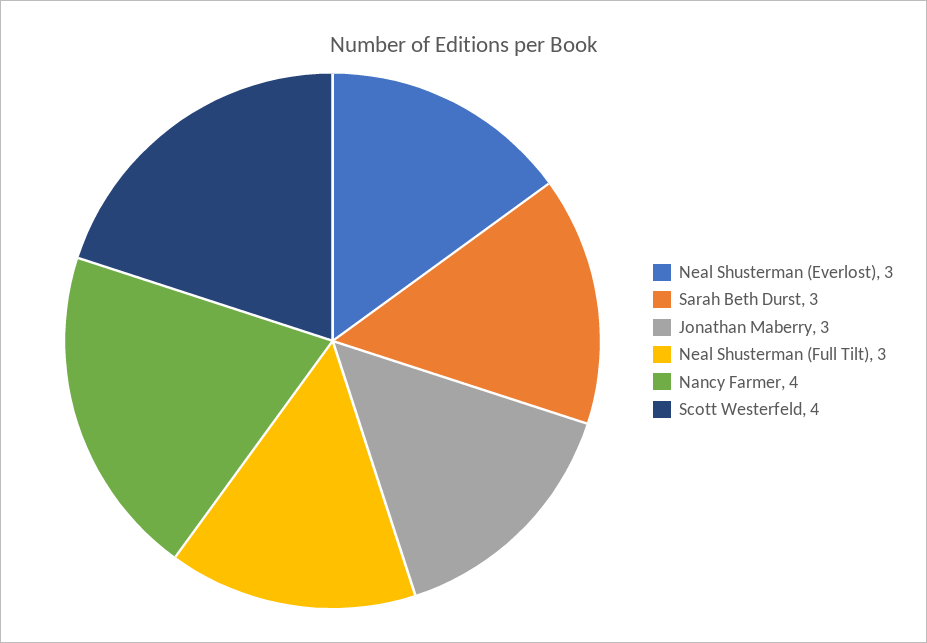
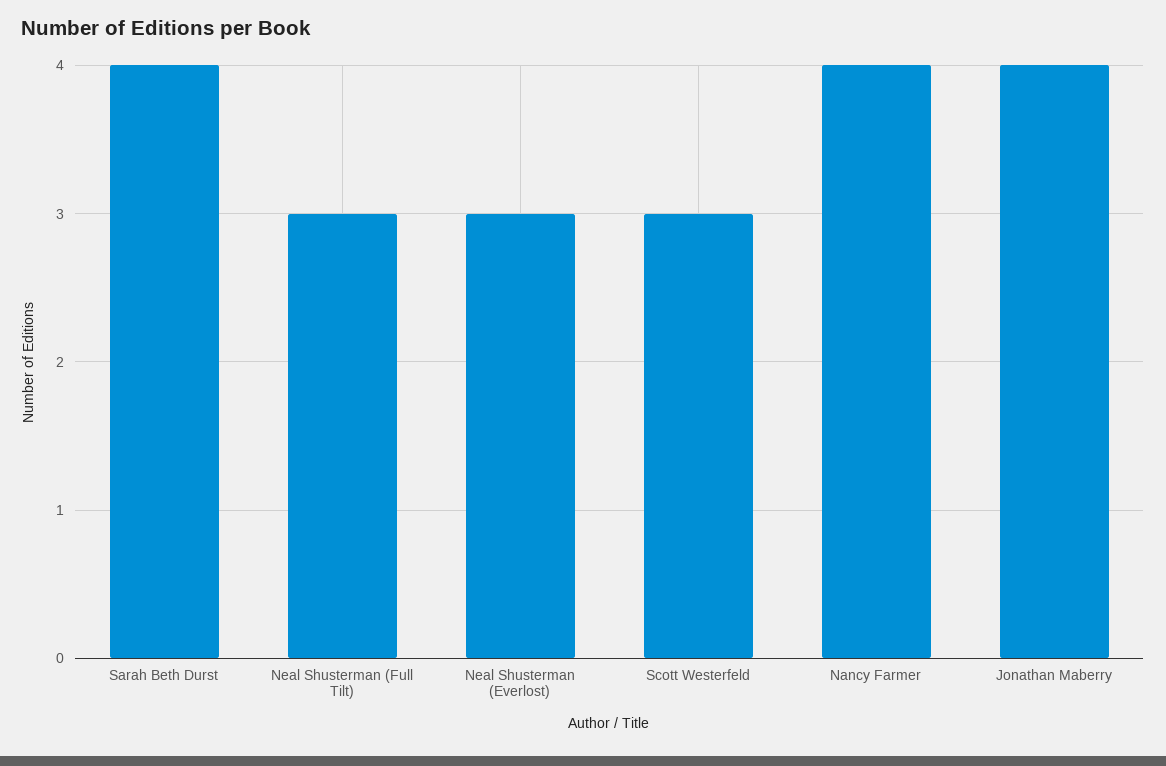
  {
    "Neal Shusterman (Everlost)": 3,
-   "Sarah Beth Durst": 3,
+   "Sarah Beth Durst": 4,
-   "Jonathan Maberry": 3,
+   "Jonathan Maberry": 4,
    "Neal Shusterman (Full Tilt)": 3,
    "Nancy Farmer": 4,
-   "Scott Westerfeld": 4
+   "Scott Westerfeld": 3
  }

